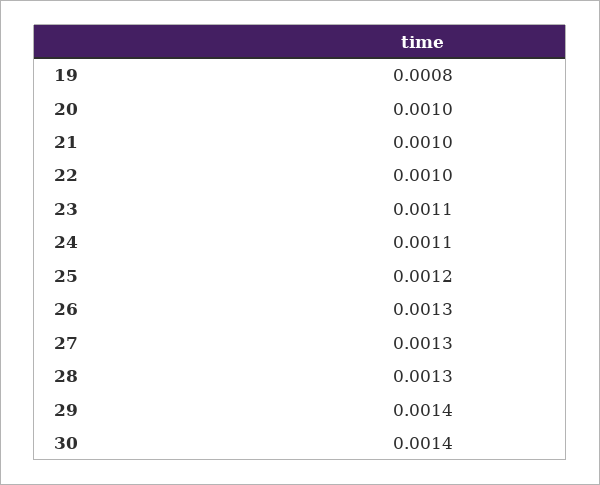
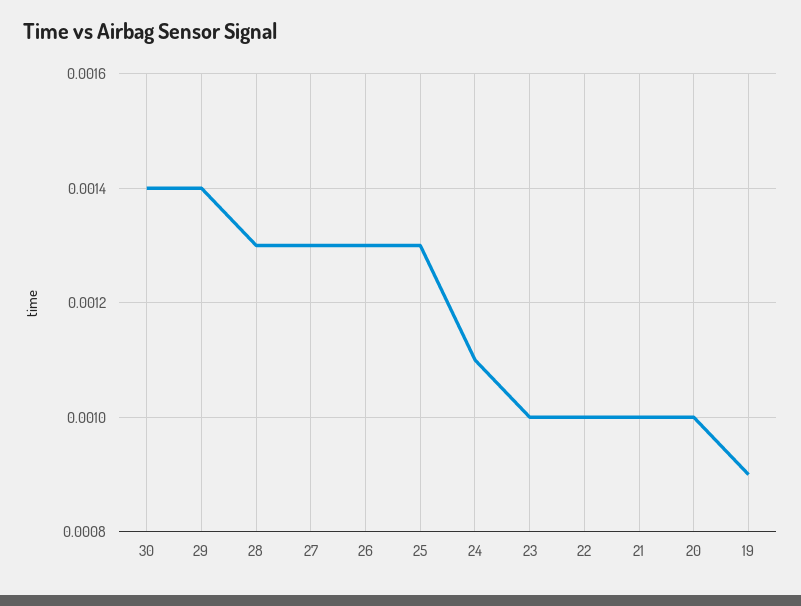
  {
-   "19": 0.0008,
+   "19": 0.0009,
    "20": 0.001,
    "21": 0.001,
    "22": 0.001,
-   "23": 0.0011,
+   "23": 0.001,
    "24": 0.0011,
-   "25": 0.0012,
+   "25": 0.0013,
    "26": 0.0013,
    "27": 0.0013,
    "28": 0.0013,
    "29": 0.0014,
    "30": 0.0014
  }

